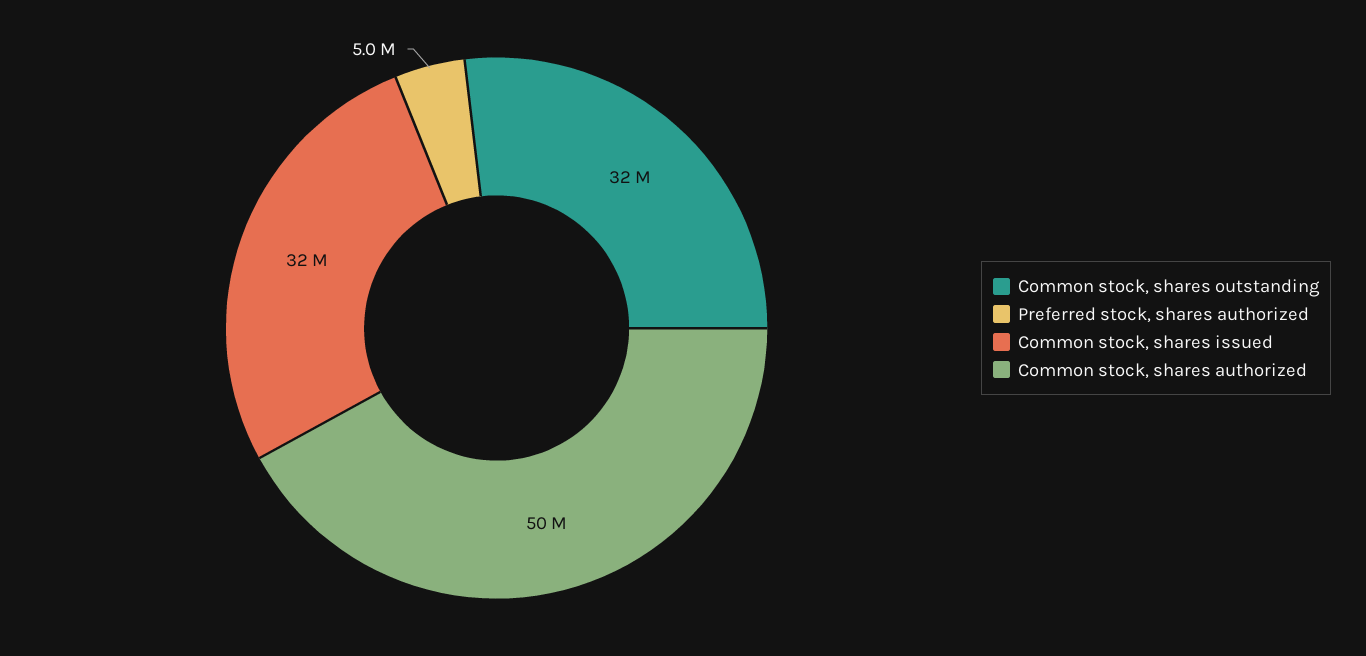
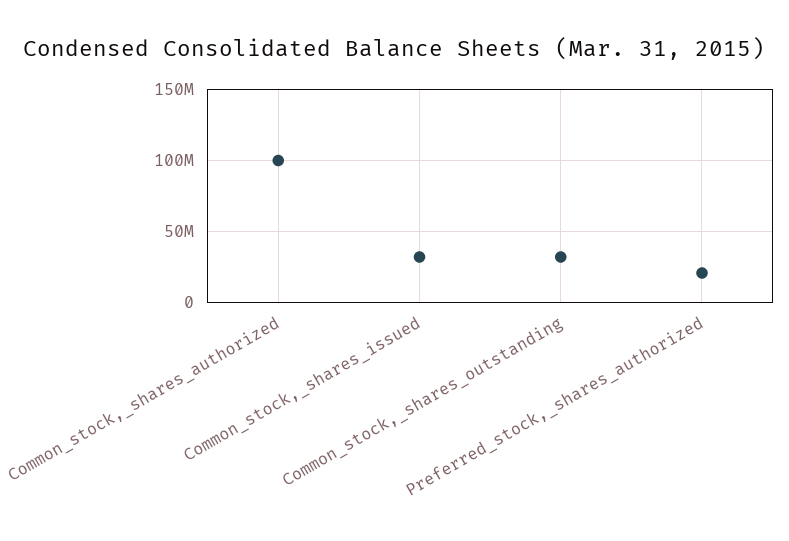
  {
    "Common stock, shares outstanding": 32000000,
-   "Preferred stock, shares authorized": 5000000,
+   "Preferred stock, shares authorized": 20000000,
    "Common stock, shares issued": 32000000,
-   "Common stock, shares authorized": 50000000
+   "Common stock, shares authorized": 100000000
  }

